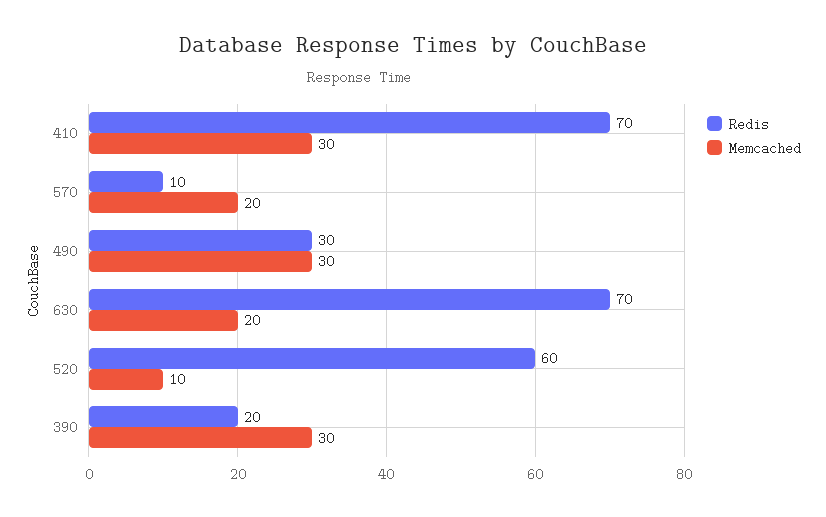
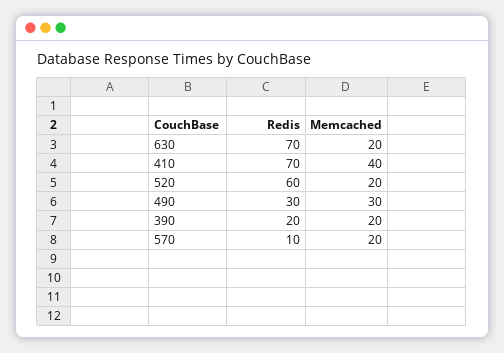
  {
    "Redis": {
      "410": 70,
      "570": 10,
      "490": 30,
      "630": 70,
      "520": 60,
      "390": 20
    },
    "Memcached": {
-     "410": 30,
+     "410": 40,
      "570": 20,
      "490": 30,
      "630": 20,
-     "520": 10,
+     "520": 20,
-     "390": 30
+     "390": 20
    }
  }

